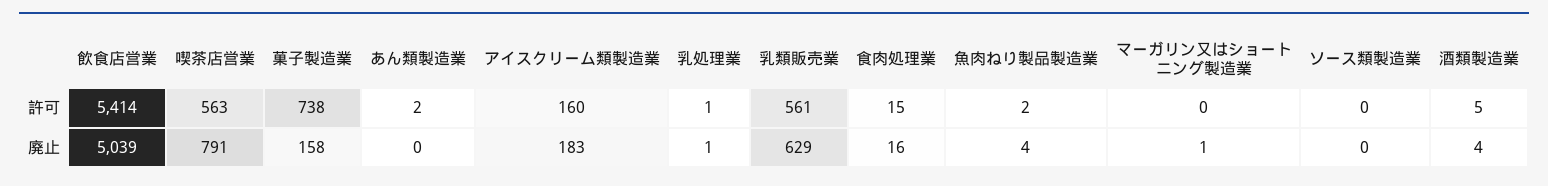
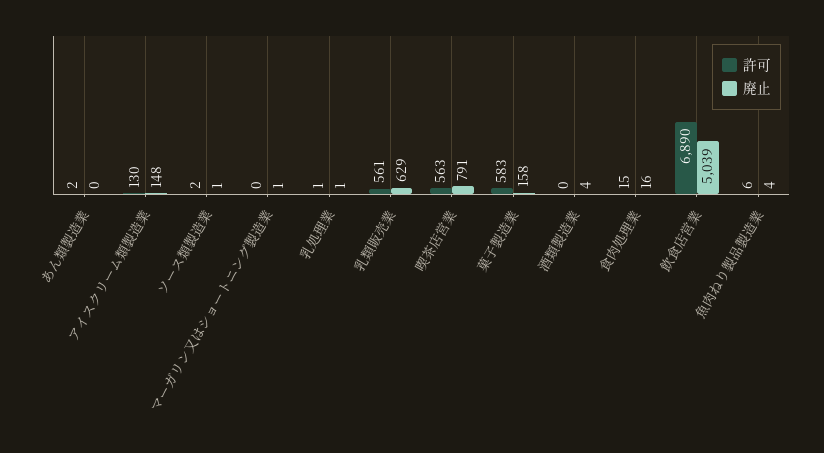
  {
    "許可": {
-     "飲食店営業": 5414,
+     "飲食店営業": 6890,
      "喫茶店営業": 563,
-     "菓子製造業": 738,
+     "菓子製造業": 583,
      "あん類製造業": 2,
-     "アイスクリーム類製造業": 160,
+     "アイスクリーム類製造業": 130,
      "乳処理業": 1,
      "乳類販売業": 561,
      "食肉処理業": 15,
-     "魚肉ねり製品製造業": 2,
+     "魚肉ねり製品製造業": 6,
      "マーガリン又はショートニング製造業": 0,
-     "ソース類製造業": 0,
+     "ソース類製造業": 2,
-     "酒類製造業": 5
+     "酒類製造業": 0
    },
    "廃止": {
      "飲食店営業": 5039,
      "喫茶店営業": 791,
      "菓子製造業": 158,
      "あん類製造業": 0,
-     "アイスクリーム類製造業": 183,
+     "アイスクリーム類製造業": 148,
      "乳処理業": 1,
      "乳類販売業": 629,
      "食肉処理業": 16,
      "魚肉ねり製品製造業": 4,
      "マーガリン又はショートニング製造業": 1,
-     "ソース類製造業": 0,
+     "ソース類製造業": 1,
      "酒類製造業": 4
    }
  }

